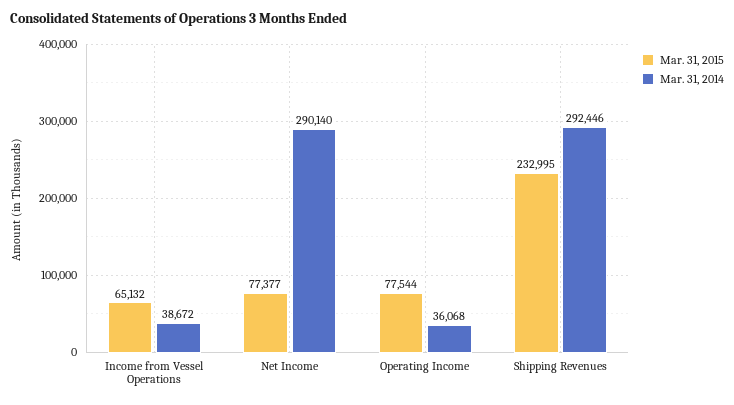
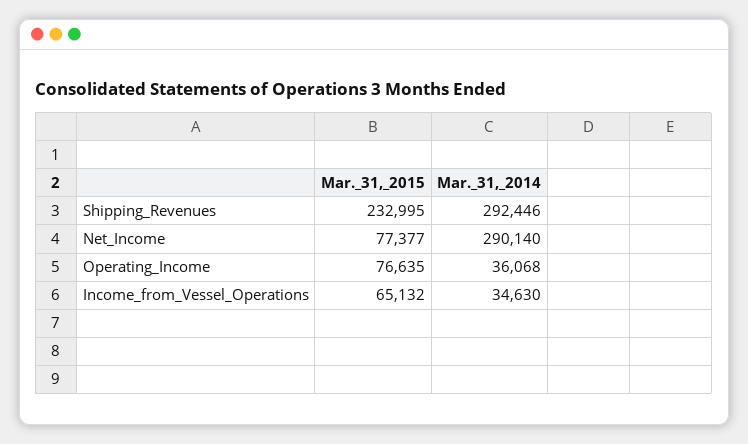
  {
    "Mar. 31, 2015": {
      "Income from Vessel Operations": 65132,
      "Net Income": 77377,
-     "Operating Income": 77544,
+     "Operating Income": 76635,
      "Shipping Revenues": 232995
    },
    "Mar. 31, 2014": {
-     "Income from Vessel Operations": 38672,
+     "Income from Vessel Operations": 34630,
      "Net Income": 290140,
      "Operating Income": 36068,
      "Shipping Revenues": 292446
    }
  }

